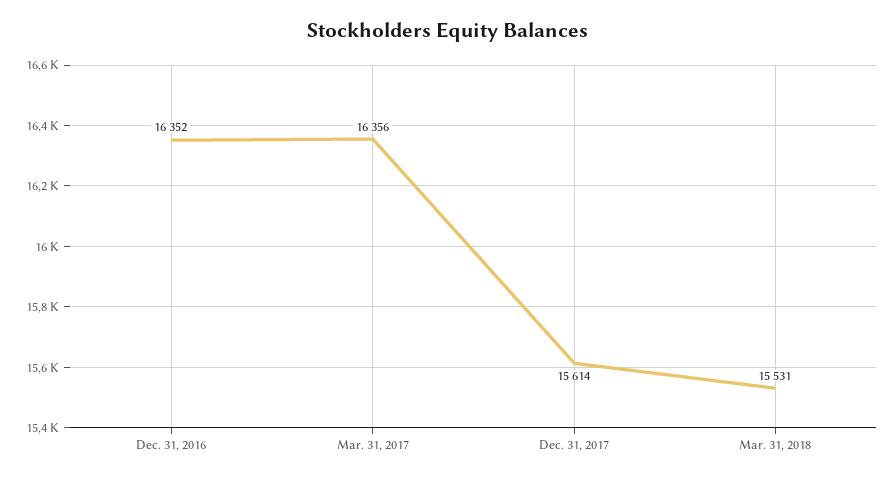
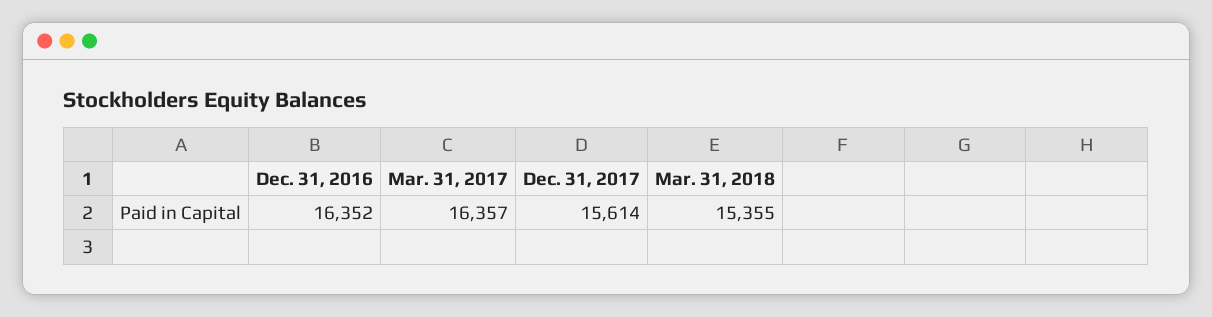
  {
    "Dec. 31, 2016": 16352,
-   "Mar. 31, 2017": 16356,
+   "Mar. 31, 2017": 16357,
    "Dec. 31, 2017": 15614,
-   "Mar. 31, 2018": 15531
+   "Mar. 31, 2018": 15355
  }

